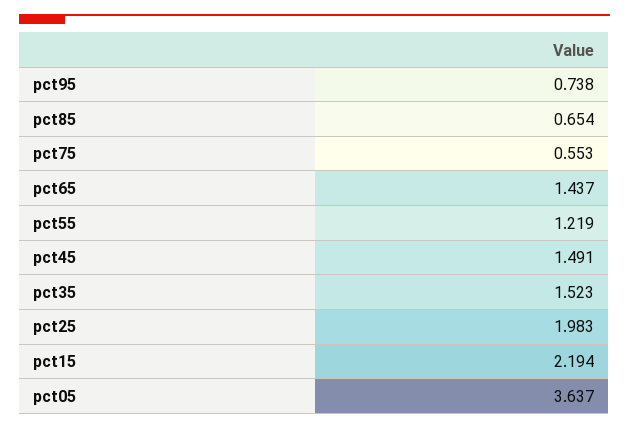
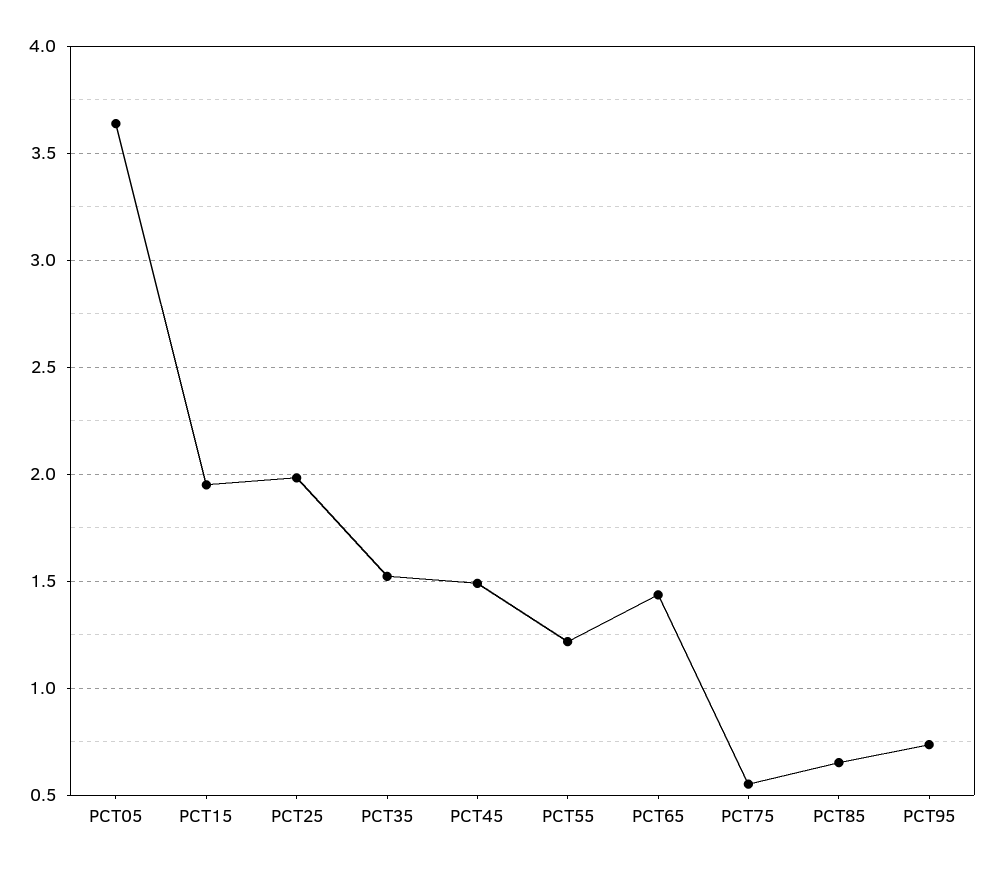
  {
    "pct95": 0.738,
    "pct85": 0.654,
    "pct75": 0.553,
    "pct65": 1.437,
    "pct55": 1.219,
    "pct45": 1.491,
    "pct35": 1.523,
    "pct25": 1.983,
-   "pct15": 2.194,
+   "pct15": 1.95,
    "pct05": 3.637
  }

